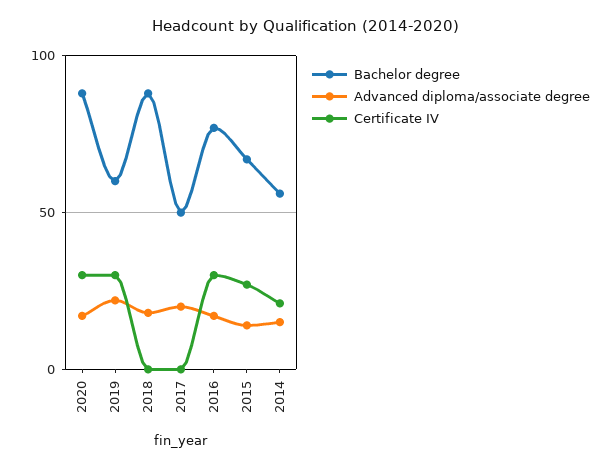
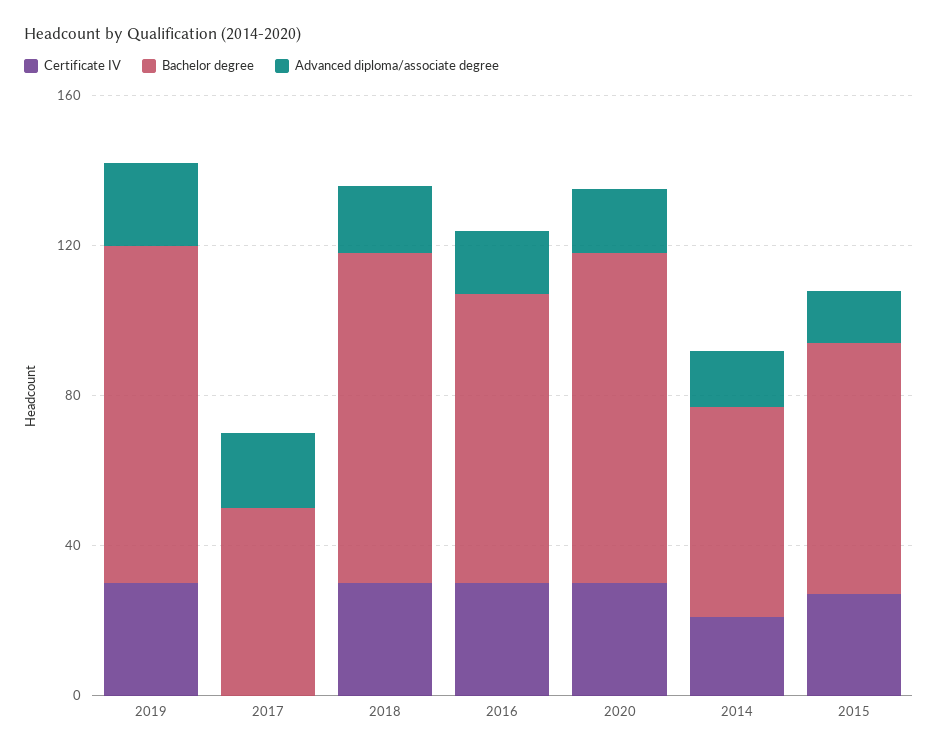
  {
    "Bachelor degree": {
      "2020": 90,
-     "2019": 60,
+     "2019": 90,
      "2018": 90,
      "2017": 50,
      "2016": 75,
      "2015": 65,
      "2014": 55
    },
    "Advanced diploma/associate degree": {
      "2020": 15,
      "2019": 20,
      "2018": 20,
      "2017": 20,
      "2016": 15,
      "2015": 15,
      "2014": 15
    },
    "Certificate IV": {
      "2020": 30,
      "2019": 30,
-     "2018": 0,
+     "2018": 30,
      "2017": 0,
      "2016": 30,
      "2015": 25,
      "2014": 20
    }
  }

